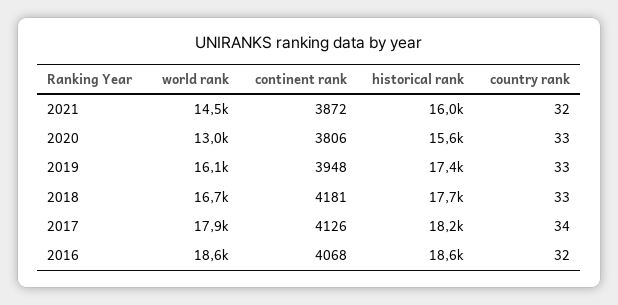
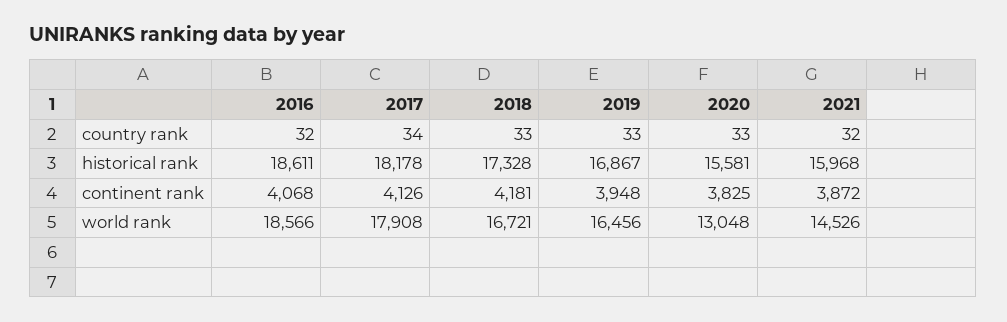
  {
    "world rank": {
      "2021": 14526,
      "2020": 13048,
-     "2019": 16100,
+     "2019": 16456,
      "2018": 16721,
      "2017": 17908,
      "2016": 18566
    },
    "continent rank": {
      "2021": 3872,
-     "2020": 3806,
+     "2020": 3825,
      "2019": 3948,
      "2018": 4181,
      "2017": 4126,
      "2016": 4068
    },
    "historical rank": {
      "2021": 15968,
      "2020": 15581,
-     "2019": 17400,
+     "2019": 16867,
-     "2018": 17700,
+     "2018": 17328,
      "2017": 18178,
      "2016": 18611
    },
    "country rank": {
      "2021": 32,
      "2020": 33,
      "2019": 33,
      "2018": 33,
      "2017": 34,
      "2016": 32
    }
  }

